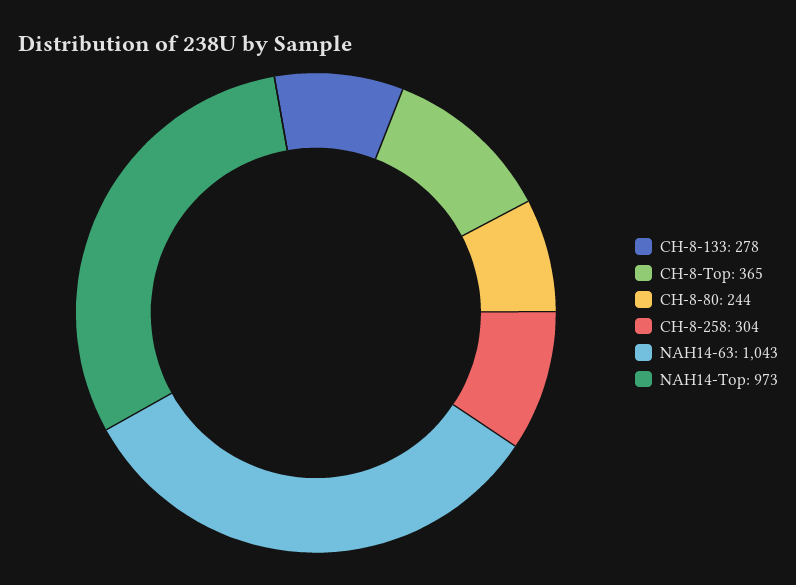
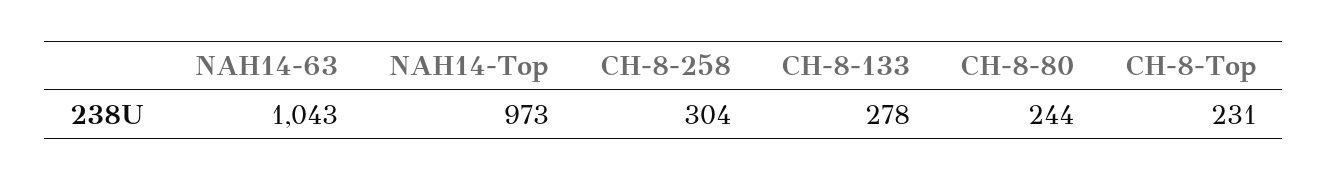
  {
    "CH-8-133": 278,
-   "CH-8-Top": 365,
+   "CH-8-Top": 231,
    "CH-8-80": 244,
    "CH-8-258": 304,
    "NAH14-63": 1043,
    "NAH14-Top": 973
  }

